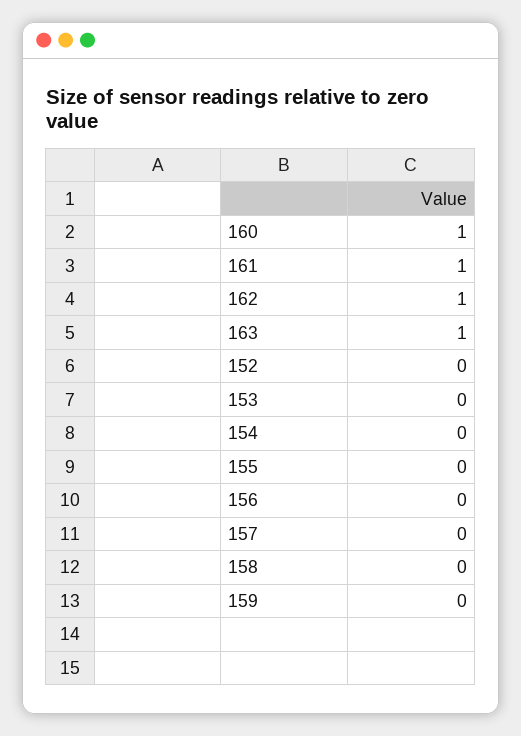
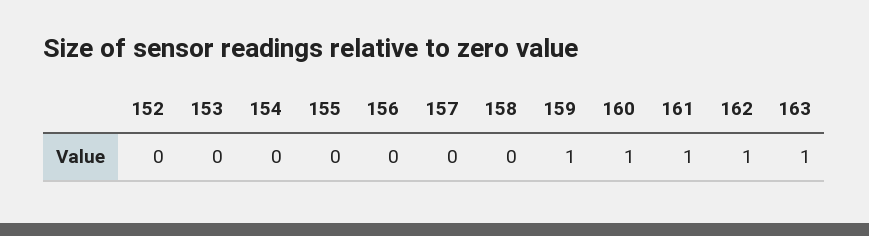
  {
    "160": 1,
    "161": 1,
    "162": 1,
    "163": 1,
    "152": 0,
    "153": 0,
    "154": 0,
    "155": 0,
    "156": 0,
    "157": 0,
    "158": 0,
-   "159": 0
+   "159": 1
  }

